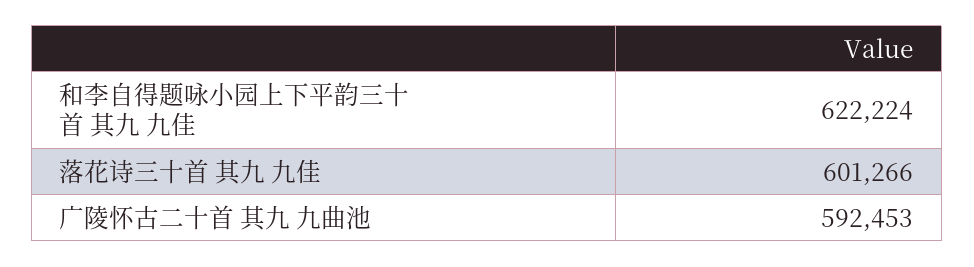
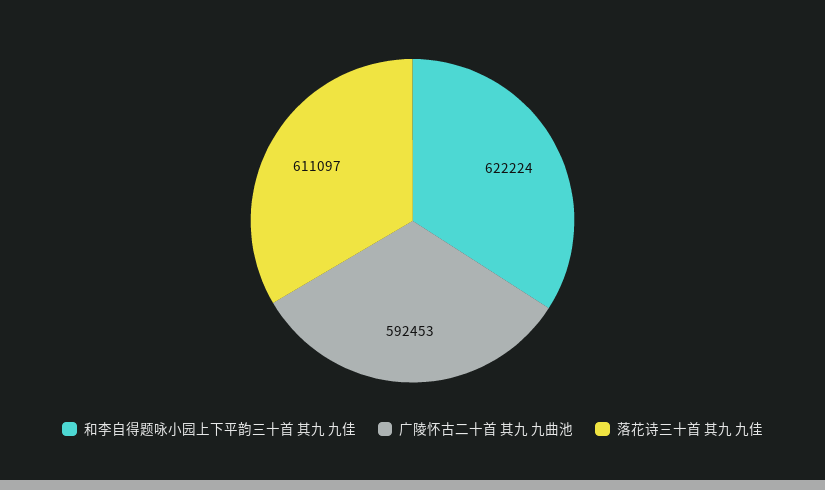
  {
    "和李自得题咏小园上下平韵三十首 其九 九佳": 622224,
-   "落花诗三十首 其九 九佳": 601266,
+   "落花诗三十首 其九 九佳": 611097,
    "广陵怀古二十首 其九 九曲池": 592453
  }

